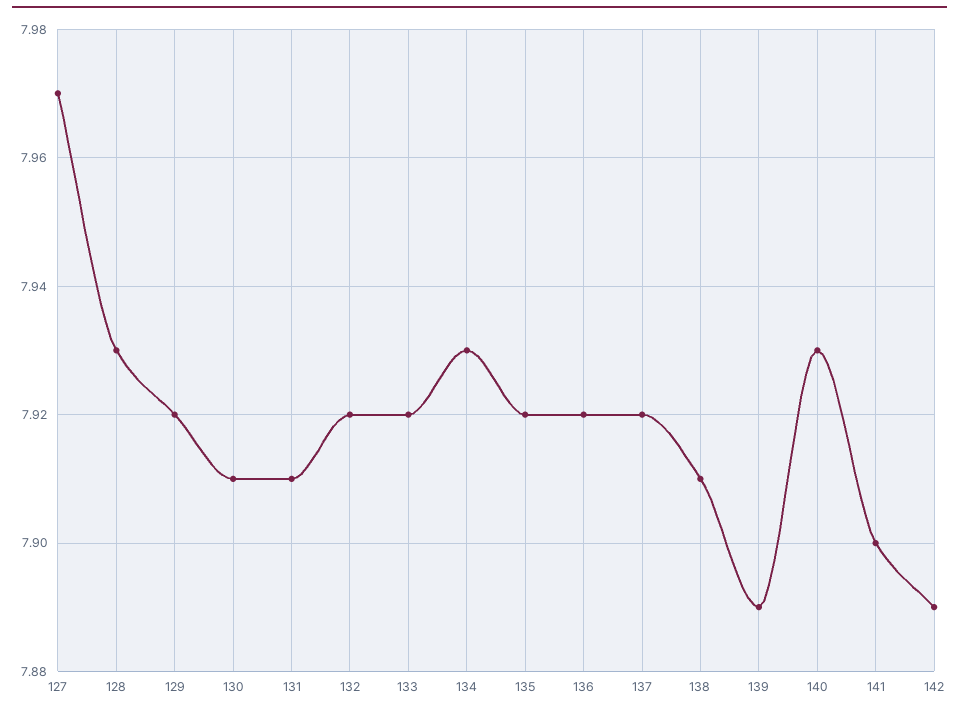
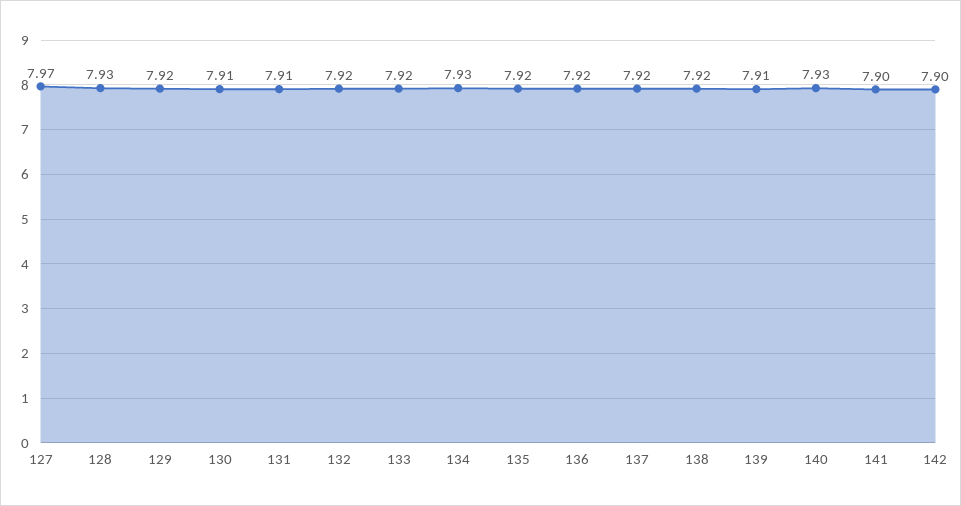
  {
    "127": 7.97,
    "128": 7.93,
    "129": 7.92,
    "130": 7.91,
    "131": 7.91,
    "132": 7.92,
    "133": 7.92,
    "134": 7.93,
    "135": 7.92,
    "136": 7.92,
    "137": 7.92,
-   "138": 7.91,
+   "138": 7.92,
-   "139": 7.89,
+   "139": 7.91,
    "140": 7.93,
    "141": 7.9,
-   "142": 7.89
+   "142": 7.9
  }

